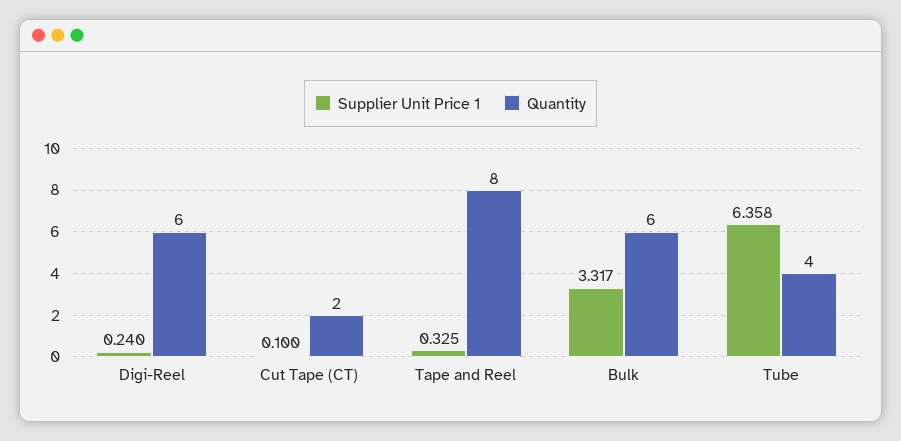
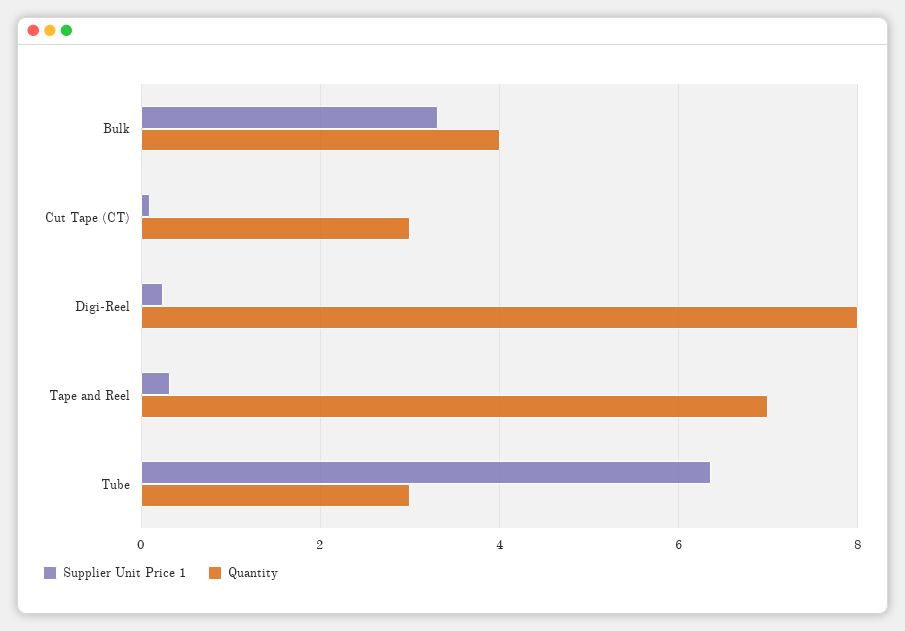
  {
    "Supplier Unit Price 1": {
      "Digi-Reel": 0.24,
      "Cut Tape (CT)": 0.1,
      "Tape and Reel": 0.325,
      "Bulk": 3.317,
      "Tube": 6.358
    },
    "Quantity": {
-     "Digi-Reel": 6,
+     "Digi-Reel": 8,
-     "Cut Tape (CT)": 2,
+     "Cut Tape (CT)": 3,
-     "Tape and Reel": 8,
+     "Tape and Reel": 7,
-     "Bulk": 6,
+     "Bulk": 4,
-     "Tube": 4
+     "Tube": 3
    }
  }

